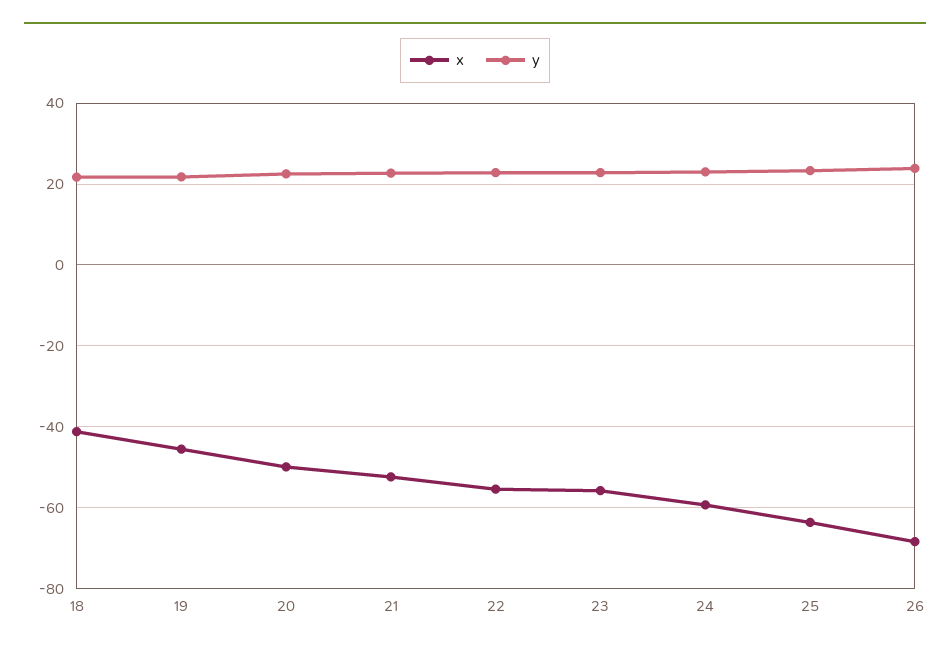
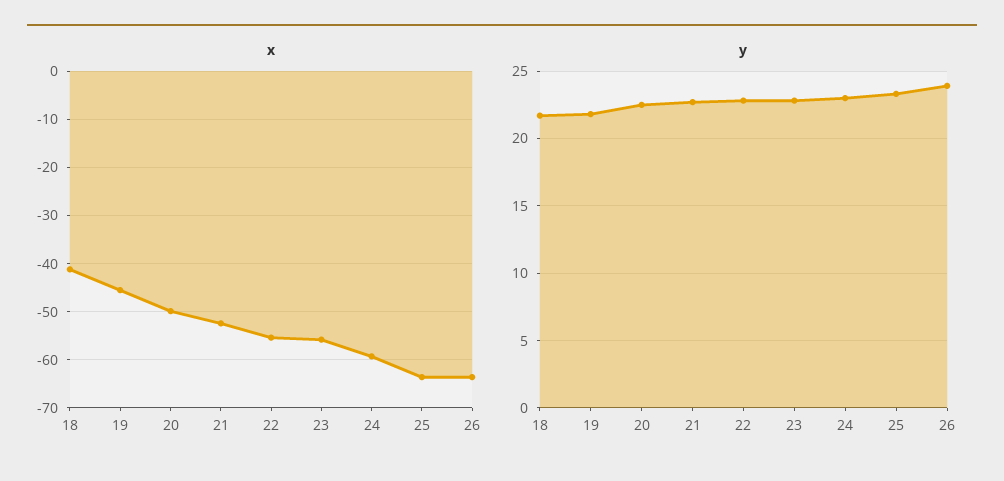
  {
    "x": {
      "18": -42,
      "19": -46,
      "20": -50,
      "21": -52,
      "22": -56,
      "23": -56,
      "24": -60,
      "25": -64,
-     "26": -68
+     "26": -64
    },
    "y": {
      "18": 21.5,
      "19": 22,
      "20": 22.5,
      "21": 22.5,
      "22": 23,
      "23": 23,
      "24": 23,
      "25": 23.5,
      "26": 24
    }
  }

